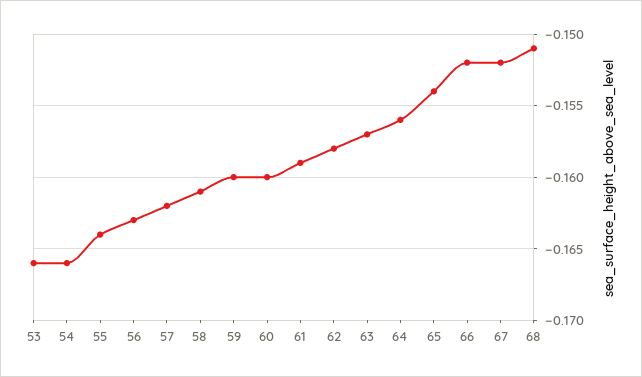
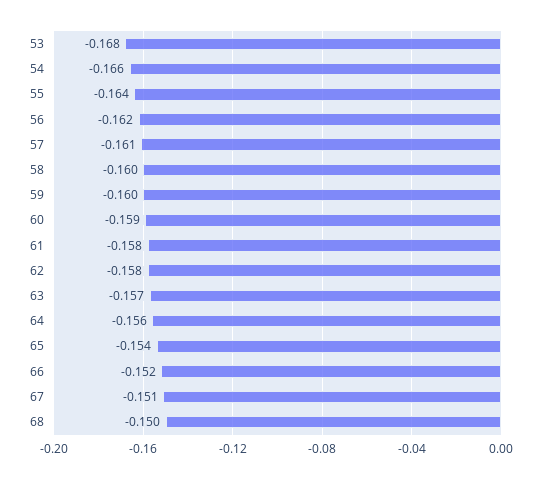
  {
-   "53": -0.166,
+   "53": -0.168,
    "54": -0.166,
    "55": -0.164,
-   "56": -0.163,
+   "56": -0.162,
-   "57": -0.162,
+   "57": -0.161,
-   "58": -0.161,
+   "58": -0.16,
    "59": -0.16,
-   "60": -0.16,
+   "60": -0.159,
-   "61": -0.159,
+   "61": -0.158,
    "62": -0.158,
    "63": -0.157,
    "64": -0.156,
    "65": -0.154,
    "66": -0.152,
-   "67": -0.152,
+   "67": -0.151,
-   "68": -0.151
+   "68": -0.15
  }

